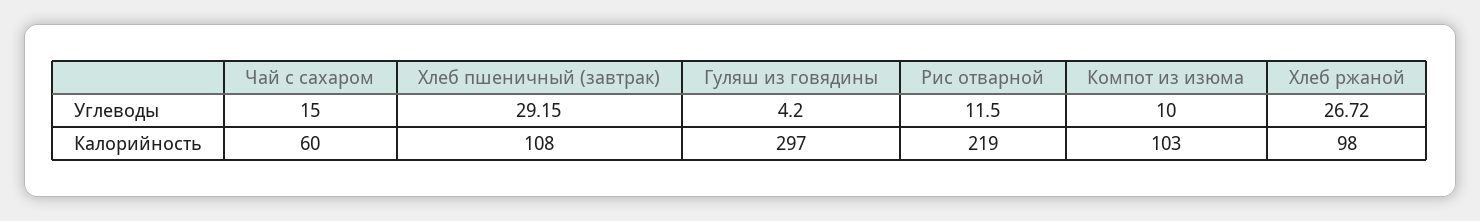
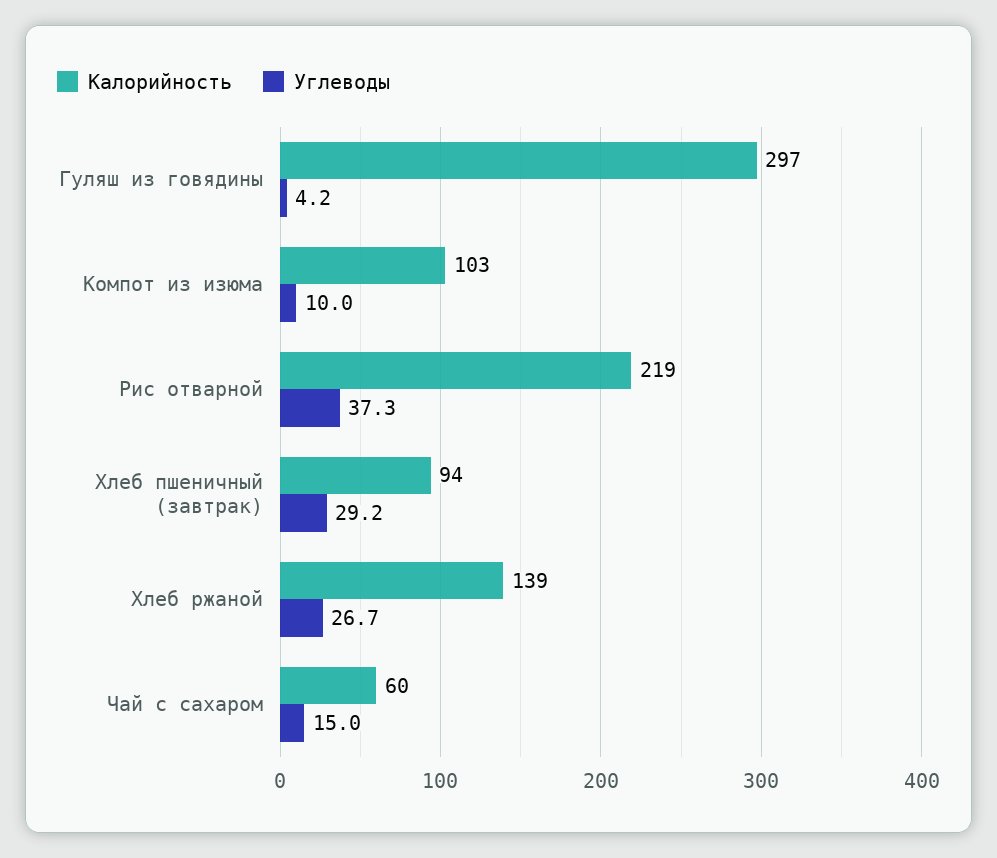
  {
    "Углеводы": {
      "Чай с сахаром": 15,
      "Хлеб пшеничный (завтрак)": 29.15,
      "Гуляш из говядины": 4.2,
-     "Рис отварной": 11.5,
+     "Рис отварной": 37.3,
      "Компот из изюма": 10,
      "Хлеб ржаной": 26.72
    },
    "Калорийность": {
      "Чай с сахаром": 60,
-     "Хлеб пшеничный (завтрак)": 108,
+     "Хлеб пшеничный (завтрак)": 94,
      "Гуляш из говядины": 297,
      "Рис отварной": 219,
      "Компот из изюма": 103,
-     "Хлеб ржаной": 98
+     "Хлеб ржаной": 139
    }
  }

